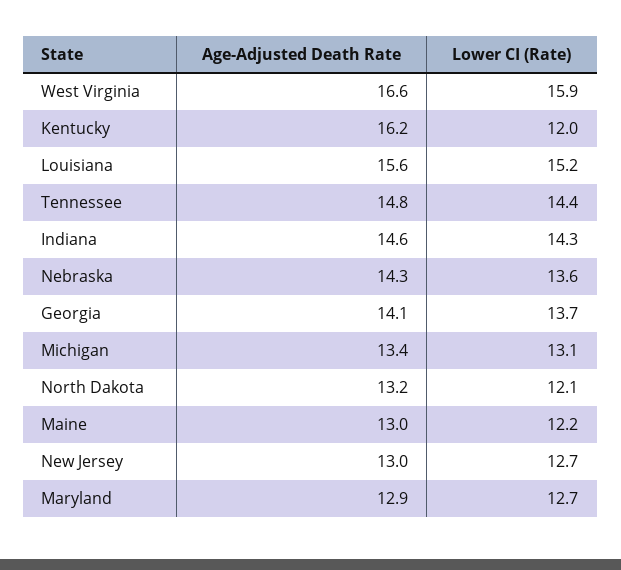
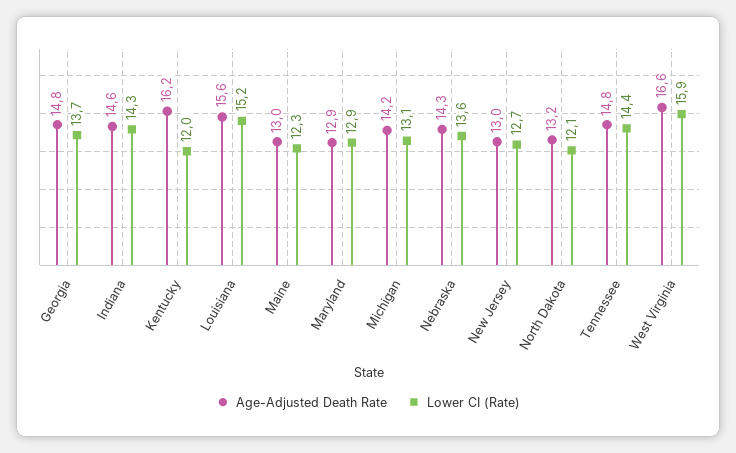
  {
    "Age-Adjusted Death Rate": {
      "West Virginia": 16.6,
      "Kentucky": 16.2,
      "Louisiana": 15.6,
      "Tennessee": 14.8,
      "Indiana": 14.6,
      "Nebraska": 14.3,
-     "Georgia": 14.1,
+     "Georgia": 14.8,
-     "Michigan": 13.4,
+     "Michigan": 14.2,
      "North Dakota": 13.2,
      "Maine": 13,
      "New Jersey": 13,
      "Maryland": 12.9
    },
    "Lower CI (Rate)": {
      "West Virginia": 15.9,
      "Kentucky": 12,
      "Louisiana": 15.2,
      "Tennessee": 14.4,
      "Indiana": 14.3,
      "Nebraska": 13.6,
      "Georgia": 13.7,
      "Michigan": 13.1,
      "North Dakota": 12.1,
-     "Maine": 12.2,
+     "Maine": 12.3,
      "New Jersey": 12.7,
-     "Maryland": 12.7
+     "Maryland": 12.9
    }
  }

